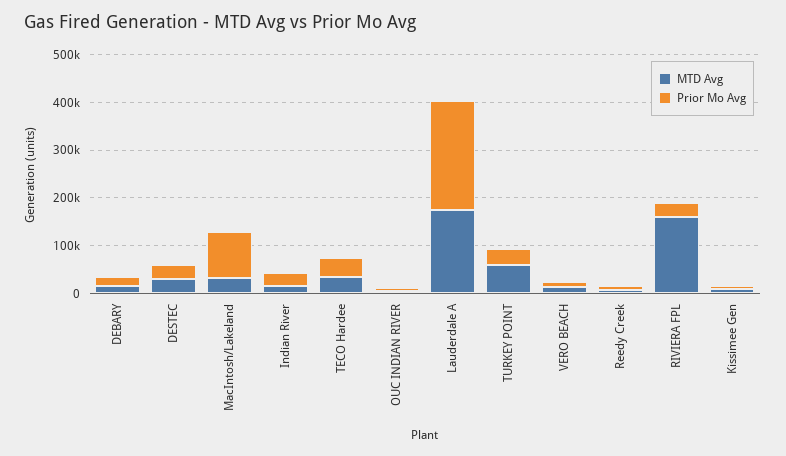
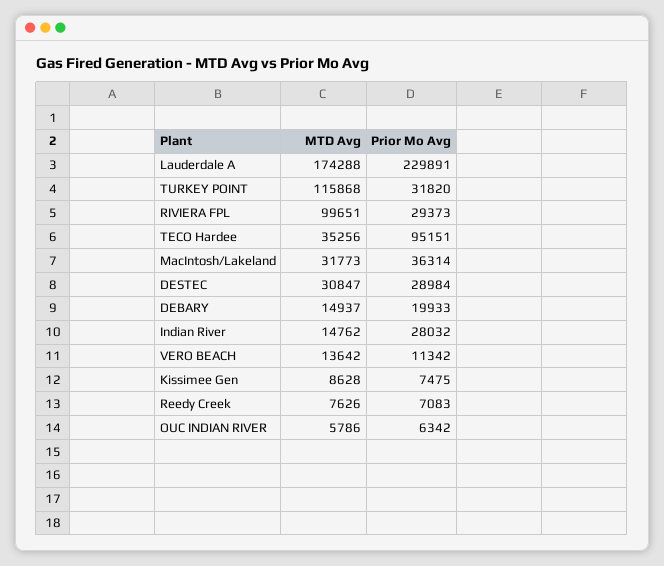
  {
    "MTD Avg": {
      "DEBARY": 14937,
      "DESTEC": 30847,
      "MacIntosh/Lakeland": 31773,
      "Indian River": 14762,
      "TECO Hardee": 35256,
      "OUC INDIAN RIVER": 5786,
      "Lauderdale A": 174288,
-     "TURKEY POINT": 60000,
+     "TURKEY POINT": 115868,
      "VERO BEACH": 13642,
      "Reedy Creek": 7626,
-     "RIVIERA FPL": 160000,
+     "RIVIERA FPL": 99651,
      "Kissimee Gen": 8628
    },
    "Prior Mo Avg": {
      "DEBARY": 19933,
      "DESTEC": 28984,
-     "MacIntosh/Lakeland": 100000,
+     "MacIntosh/Lakeland": 36314,
      "Indian River": 28032,
-     "TECO Hardee": 40000,
+     "TECO Hardee": 95151,
      "OUC INDIAN RIVER": 6342,
      "Lauderdale A": 229891,
      "TURKEY POINT": 31820,
      "VERO BEACH": 11342,
      "Reedy Creek": 7083,
      "RIVIERA FPL": 29373,
      "Kissimee Gen": 7475
    }
  }

